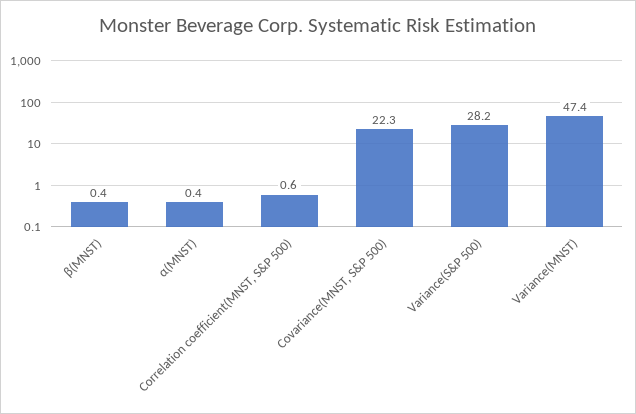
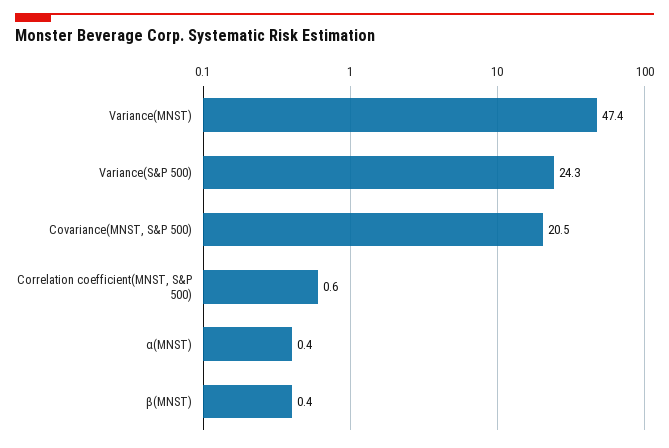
  {
    "β(MNST)": 0.4,
    "α(MNST)": 0.4,
    "Correlation coefficient(MNST, S&P 500)": 0.6,
-   "Covariance(MNST, S&P 500)": 22.3,
+   "Covariance(MNST, S&P 500)": 20.5,
-   "Variance(S&P 500)": 28.2,
+   "Variance(S&P 500)": 24.3,
    "Variance(MNST)": 47.4
  }

